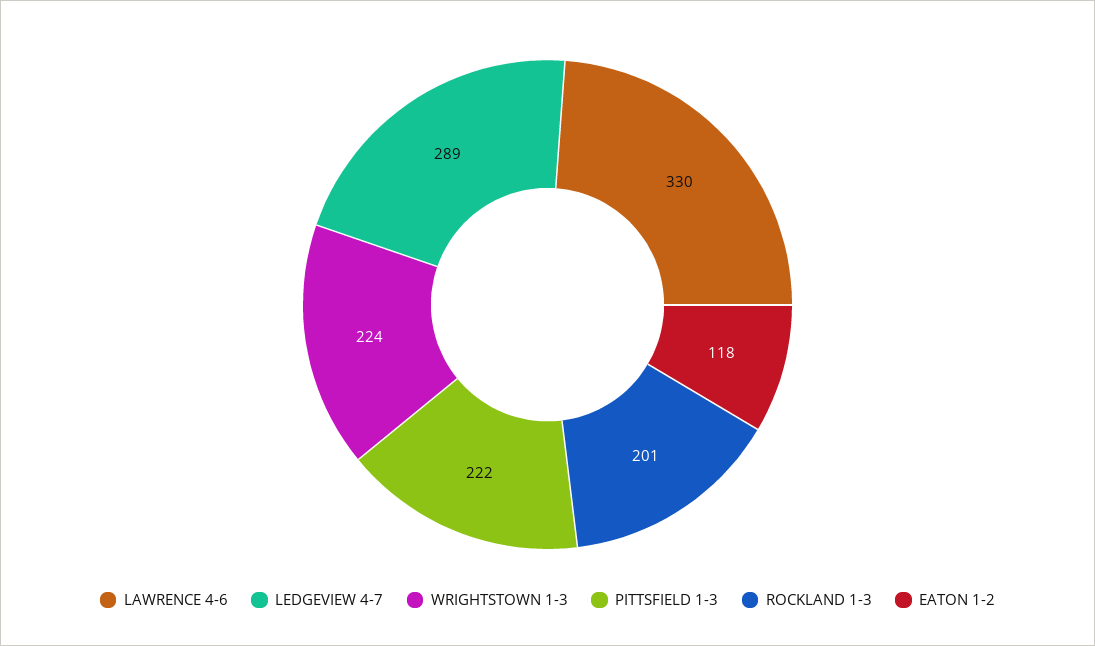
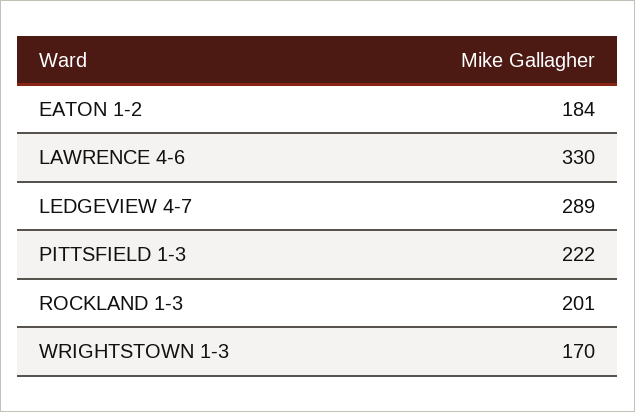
  {
    "LAWRENCE 4-6": 330,
    "LEDGEVIEW 4-7": 289,
-   "WRIGHTSTOWN 1-3": 224,
+   "WRIGHTSTOWN 1-3": 170,
    "PITTSFIELD 1-3": 222,
    "ROCKLAND 1-3": 201,
-   "EATON 1-2": 118
+   "EATON 1-2": 184
  }

